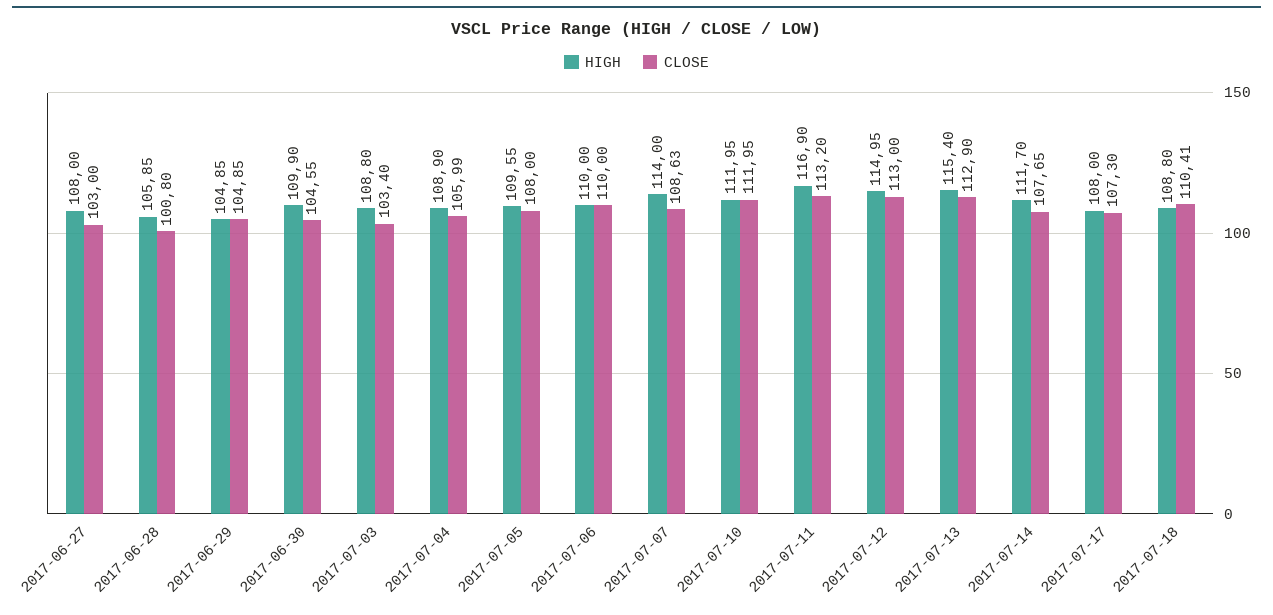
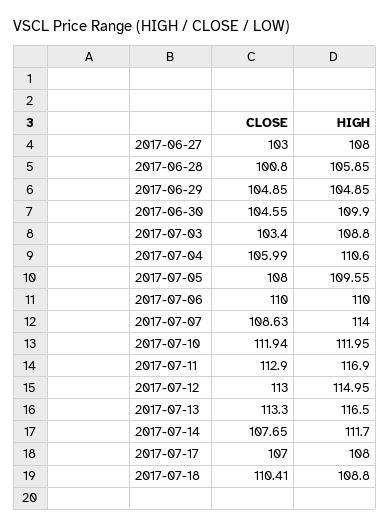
  {
    "HIGH": {
      "2017-06-27": 108,
      "2017-06-28": 105.85,
      "2017-06-29": 104.85,
      "2017-06-30": 109.9,
      "2017-07-03": 108.8,
-     "2017-07-04": 108.9,
+     "2017-07-04": 110.6,
      "2017-07-05": 109.55,
      "2017-07-06": 110,
      "2017-07-07": 114,
      "2017-07-10": 111.95,
      "2017-07-11": 116.9,
      "2017-07-12": 114.95,
-     "2017-07-13": 115.4,
+     "2017-07-13": 116.5,
      "2017-07-14": 111.7,
      "2017-07-17": 108,
      "2017-07-18": 108.8
    },
    "CLOSE": {
      "2017-06-27": 103,
      "2017-06-28": 100.8,
      "2017-06-29": 104.85,
      "2017-06-30": 104.55,
      "2017-07-03": 103.4,
      "2017-07-04": 105.99,
      "2017-07-05": 108,
      "2017-07-06": 110,
      "2017-07-07": 108.63,
-     "2017-07-10": 111.95,
+     "2017-07-10": 111.94,
-     "2017-07-11": 113.2,
+     "2017-07-11": 112.9,
      "2017-07-12": 113,
-     "2017-07-13": 112.9,
+     "2017-07-13": 113.3,
      "2017-07-14": 107.65,
-     "2017-07-17": 107.3,
+     "2017-07-17": 107,
      "2017-07-18": 110.41
    }
  }

